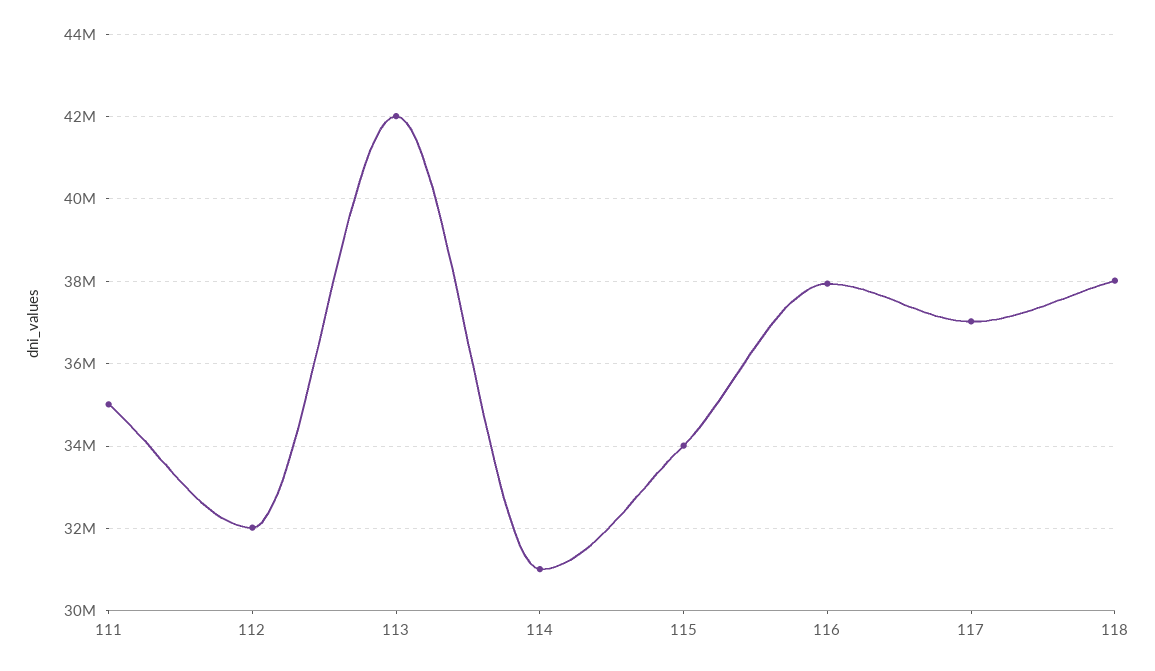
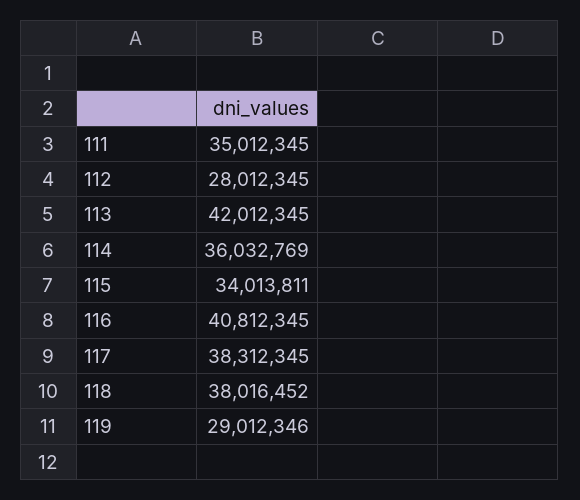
  {
    "111": 35012345,
-   "112": 32000000,
+   "112": 28012345,
    "113": 42012345,
-   "114": 31000000,
+   "114": 36032769,
    "115": 34013811,
-   "116": 38000000,
+   "116": 40812345,
-   "117": 37000000,
+   "117": 38312345,
-   "118": 38016452
+   "118": 38016452,
+   "119": 29012346
  }

